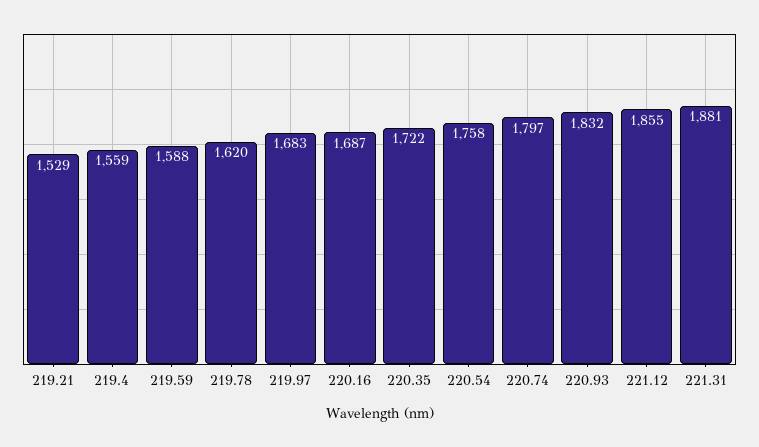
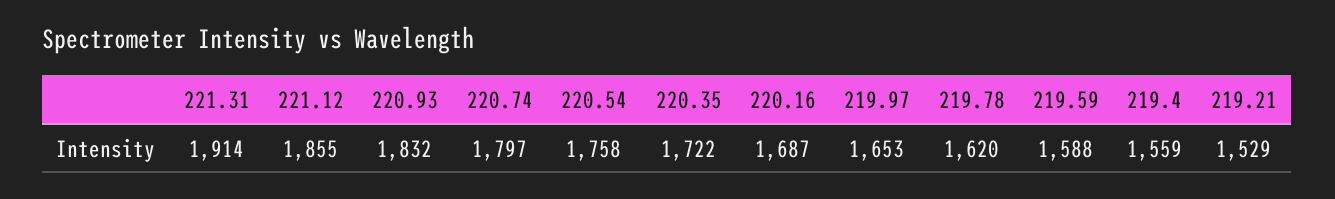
  {
    "219.21": 1529,
    "219.4": 1559,
    "219.59": 1588,
    "219.78": 1620,
-   "219.97": 1683,
+   "219.97": 1653,
    "220.16": 1687,
    "220.35": 1722,
    "220.54": 1758,
    "220.74": 1797,
    "220.93": 1832,
    "221.12": 1855,
-   "221.31": 1881
+   "221.31": 1914
  }

